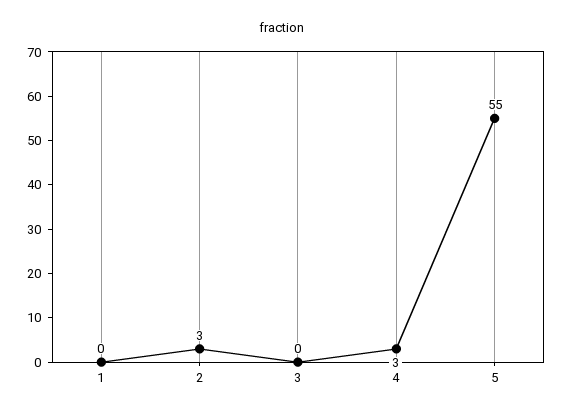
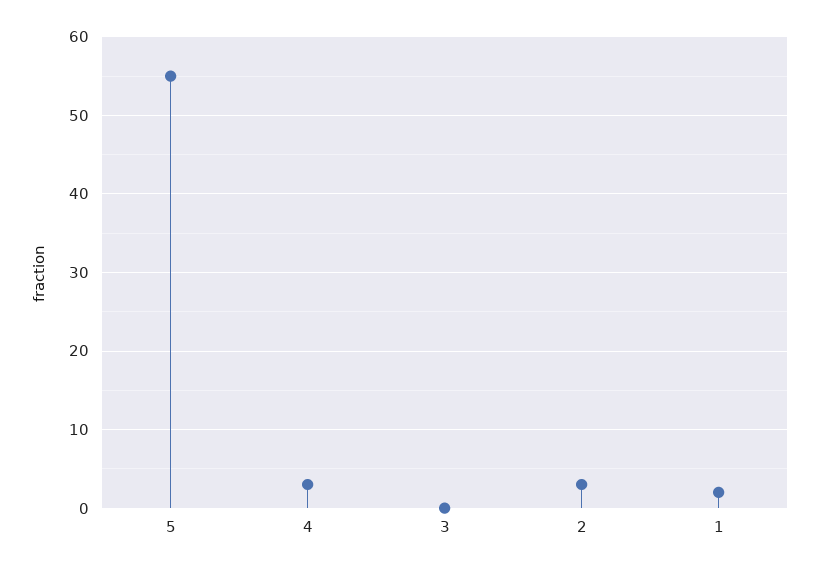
  {
-   "1": 0,
+   "1": 2,
    "2": 3,
    "3": 0,
    "4": 3,
    "5": 55
  }

